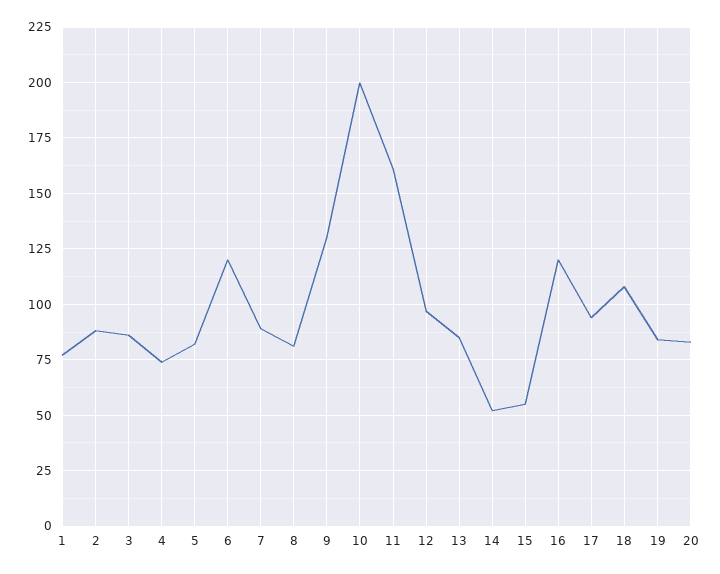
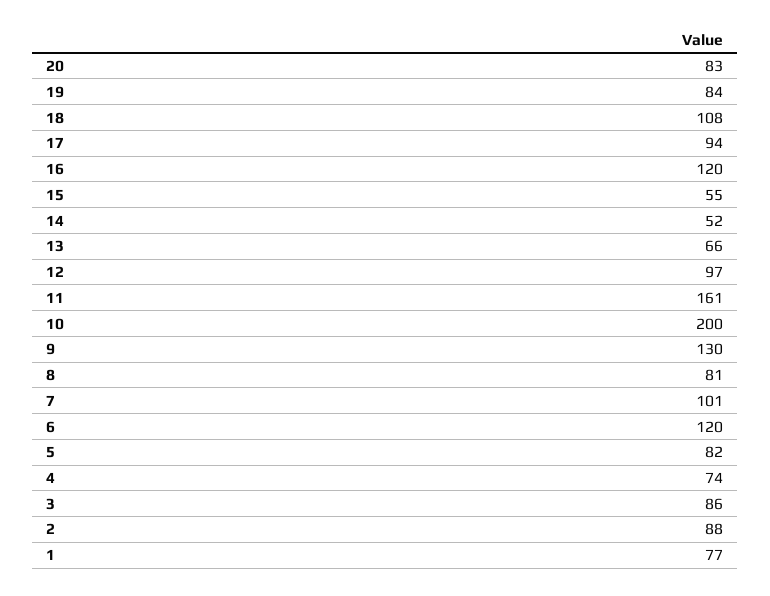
  {
    "1": 77,
    "2": 88,
    "3": 86,
    "4": 74,
    "5": 82,
    "6": 120,
-   "7": 90,
+   "7": 101,
    "8": 81,
    "9": 130,
    "10": 200,
    "11": 161,
    "12": 97,
-   "13": 85,
+   "13": 66,
    "14": 52,
    "15": 55,
    "16": 120,
    "17": 94,
    "18": 108,
    "19": 84,
    "20": 83
  }

